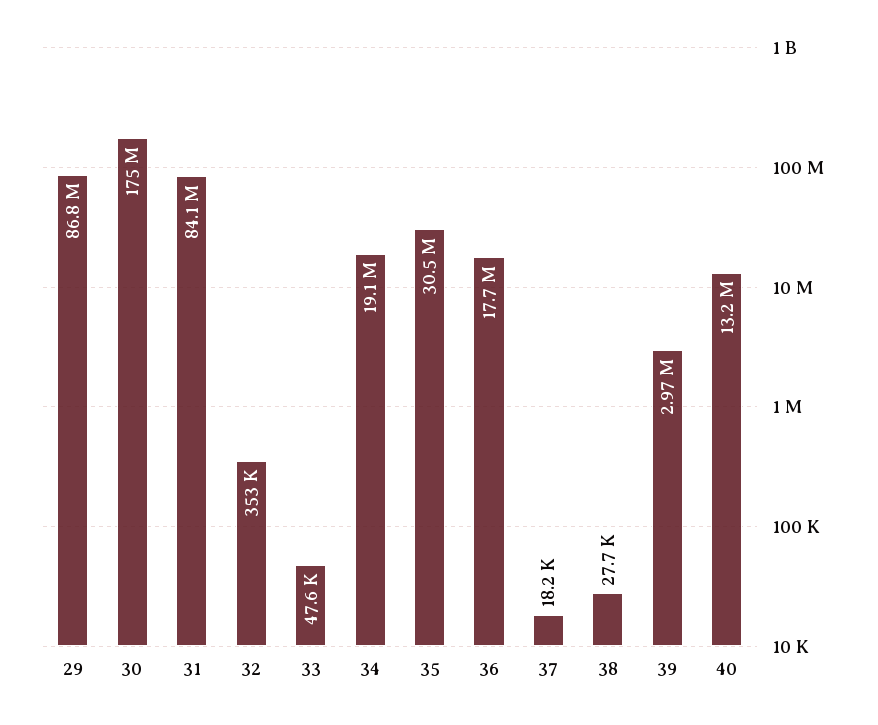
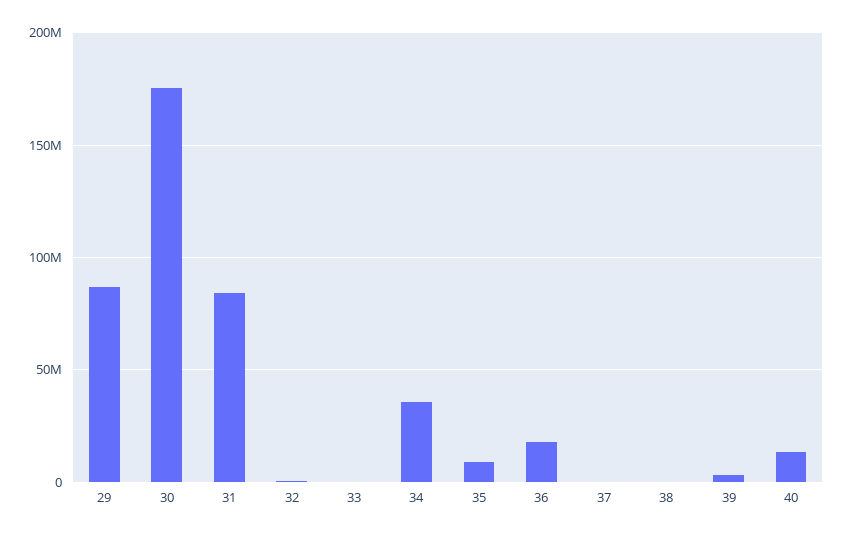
  {
    "29": 86800000,
    "30": 175000000,
    "31": 84100000,
    "32": 353000,
    "33": 47600,
-   "34": 19100000,
+   "34": 35000000,
-   "35": 30500000,
+   "35": 10000000,
    "36": 17700000,
    "37": 18200,
    "38": 27700,
    "39": 2970000,
    "40": 13200000
  }

